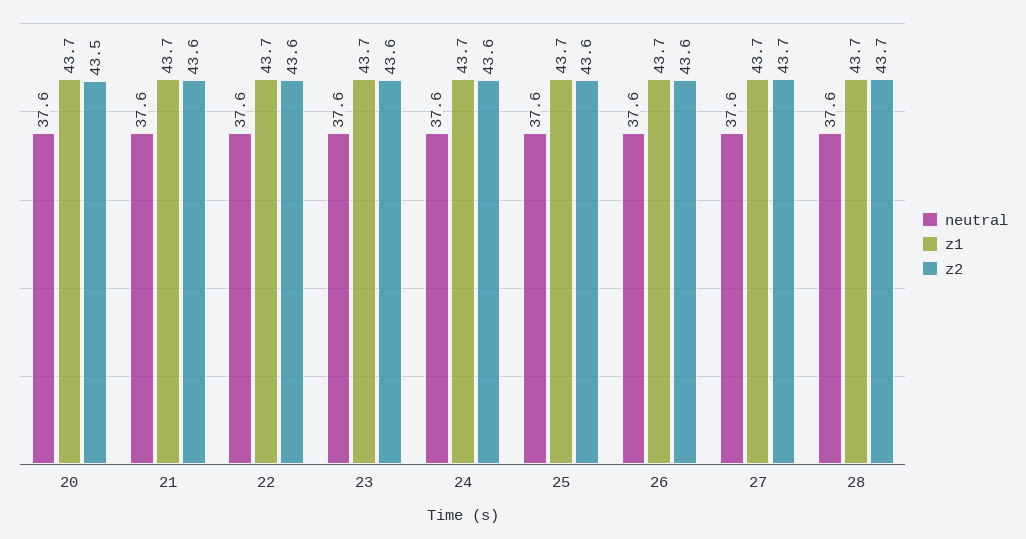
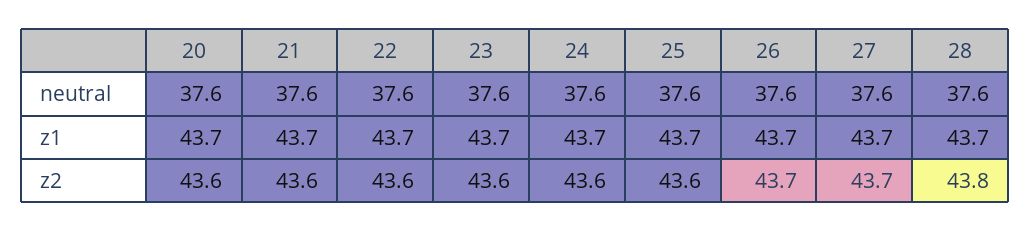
  {
    "neutral": {
      "20": 37.6,
      "21": 37.6,
      "22": 37.6,
      "23": 37.6,
      "24": 37.6,
      "25": 37.6,
      "26": 37.6,
      "27": 37.6,
      "28": 37.6
    },
    "z1": {
      "20": 43.7,
      "21": 43.7,
      "22": 43.7,
      "23": 43.7,
      "24": 43.7,
      "25": 43.7,
      "26": 43.7,
      "27": 43.7,
      "28": 43.7
    },
    "z2": {
-     "20": 43.5,
+     "20": 43.6,
      "21": 43.6,
      "22": 43.6,
      "23": 43.6,
      "24": 43.6,
      "25": 43.6,
-     "26": 43.6,
+     "26": 43.7,
      "27": 43.7,
-     "28": 43.7
+     "28": 43.8
    }
  }

